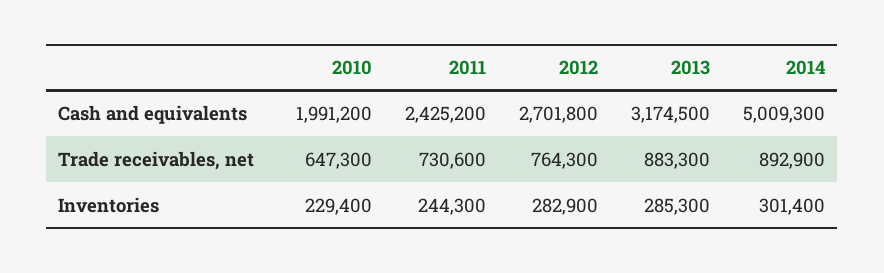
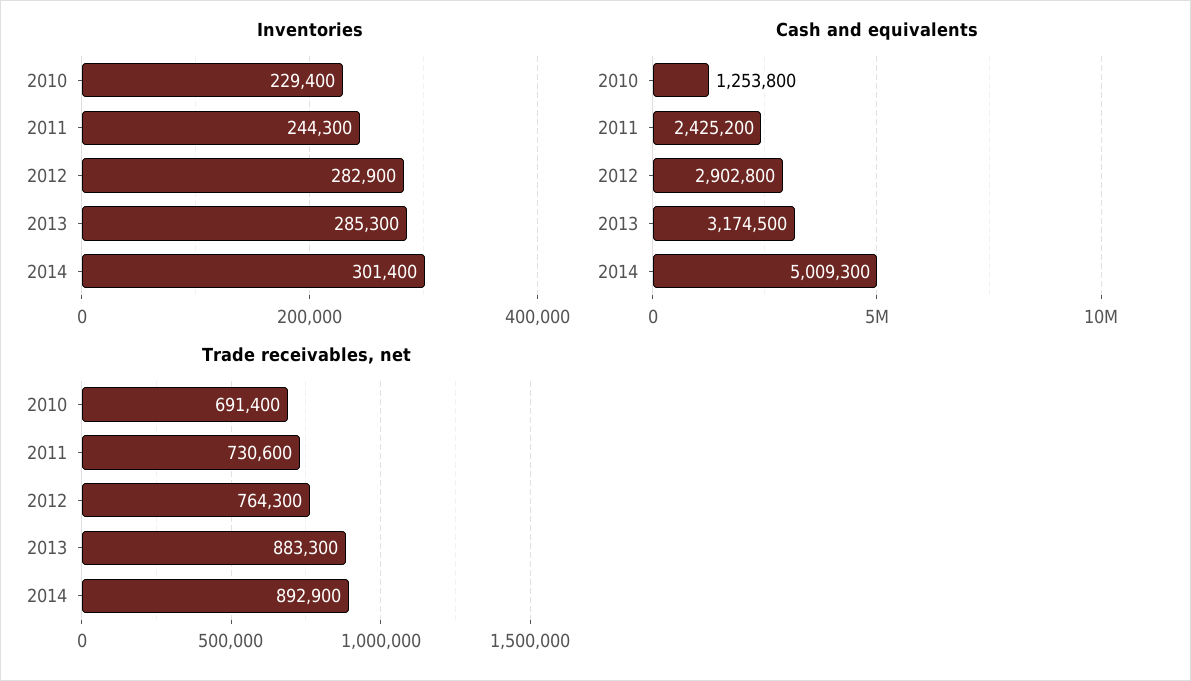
  {
    "Cash and equivalents": {
-     "2010": 1991200,
+     "2010": 1253800,
      "2011": 2425200,
-     "2012": 2701800,
+     "2012": 2902800,
      "2013": 3174500,
      "2014": 5009300
    },
    "Trade receivables, net": {
-     "2010": 647300,
+     "2010": 691400,
      "2011": 730600,
      "2012": 764300,
      "2013": 883300,
      "2014": 892900
    },
    "Inventories": {
      "2010": 229400,
      "2011": 244300,
      "2012": 282900,
      "2013": 285300,
      "2014": 301400
    }
  }

